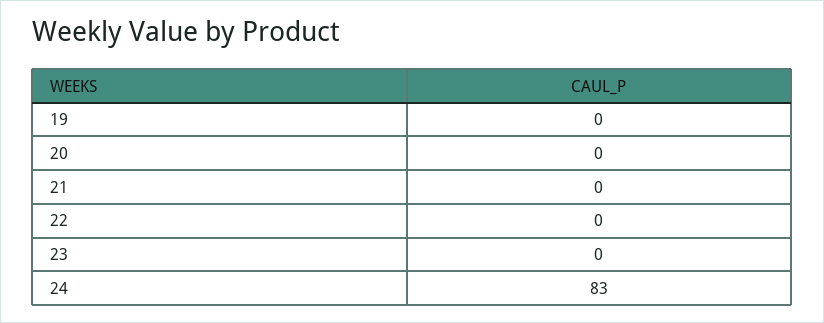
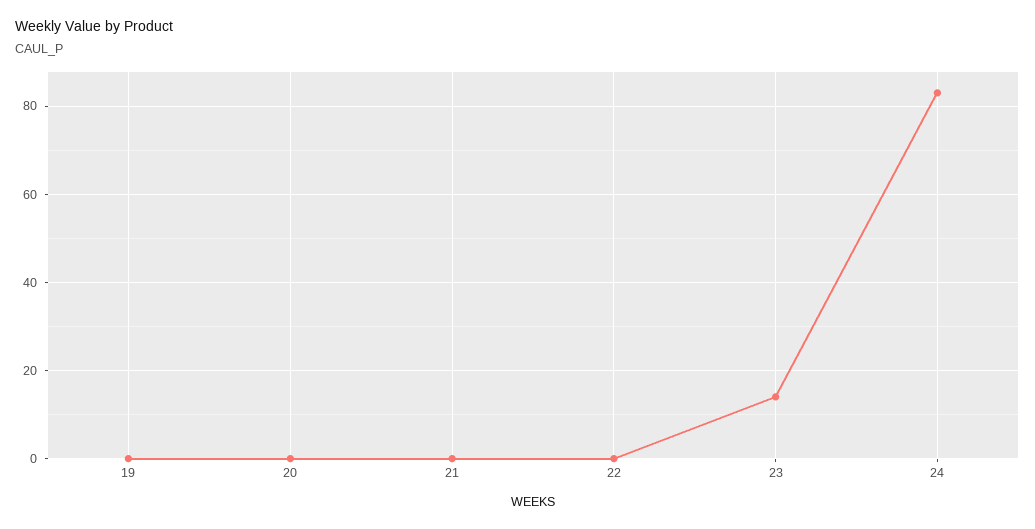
  {
    "19": 0,
    "20": 0,
    "21": 0,
    "22": 0,
-   "23": 0,
+   "23": 15,
    "24": 83
  }

